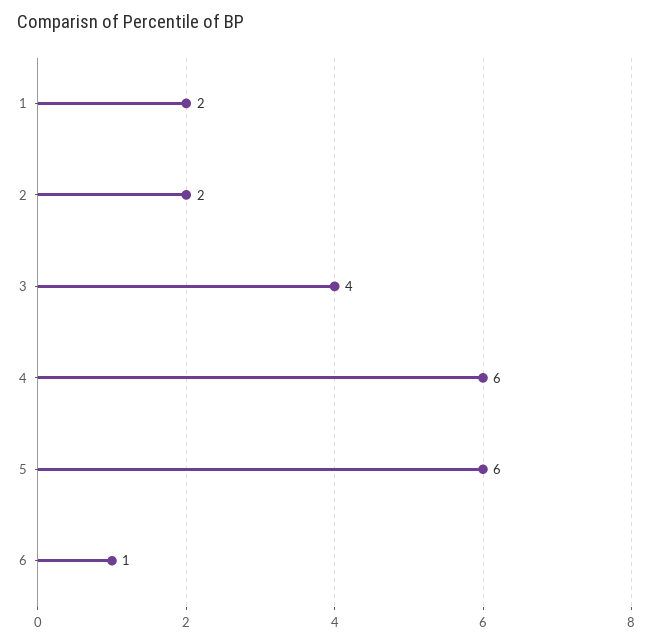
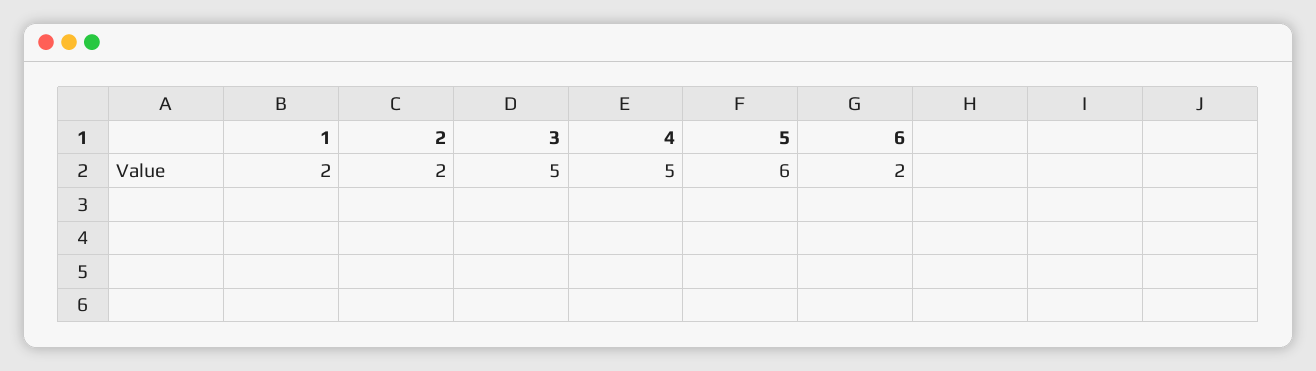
  {
    "1": 2,
    "2": 2,
-   "3": 4,
+   "3": 5,
-   "4": 6,
+   "4": 5,
    "5": 6,
-   "6": 1
+   "6": 2
  }

